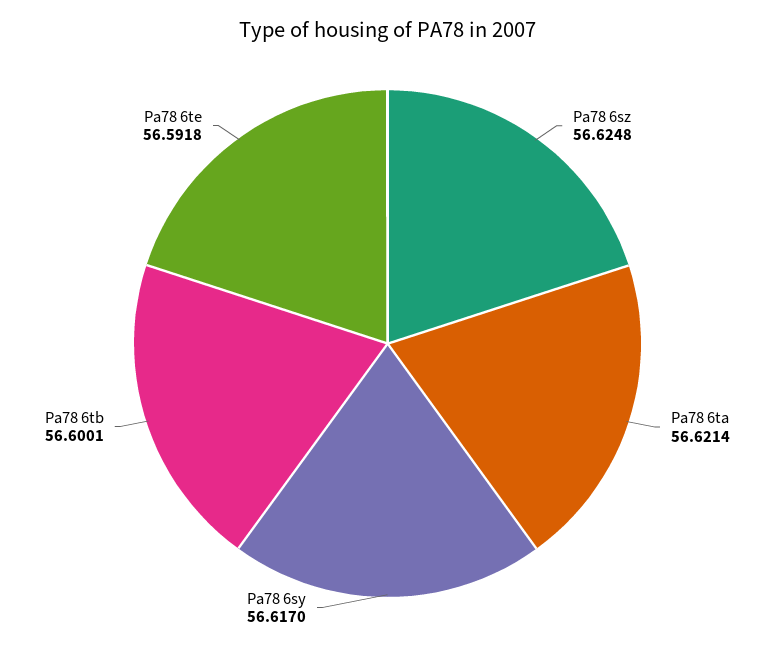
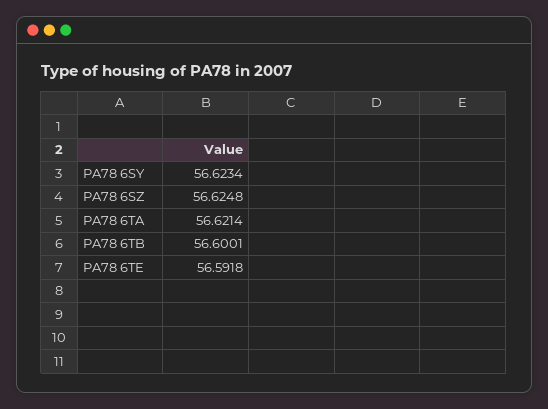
  {
    "Pa78 6sz": 56.6248,
    "Pa78 6ta": 56.6214,
-   "Pa78 6sy": 56.617,
+   "Pa78 6sy": 56.6234,
    "Pa78 6tb": 56.6001,
    "Pa78 6te": 56.5918
  }

